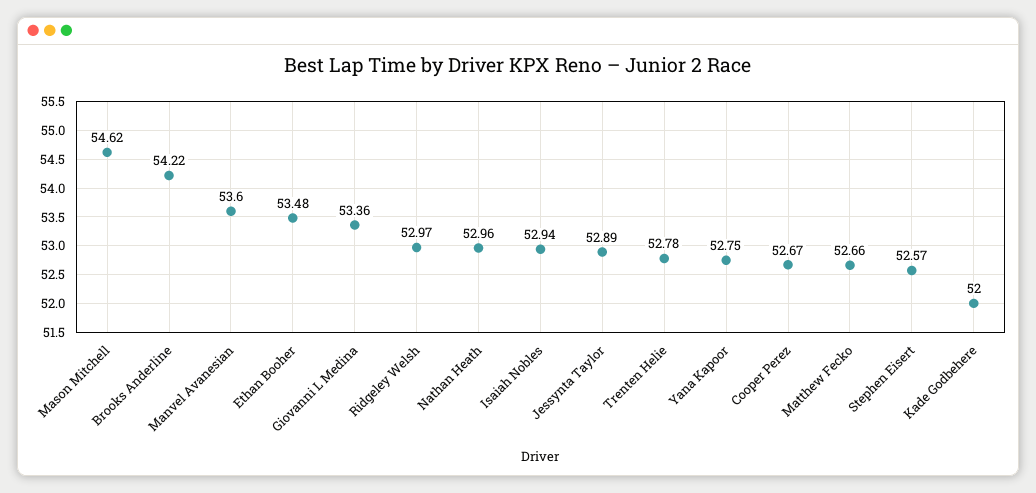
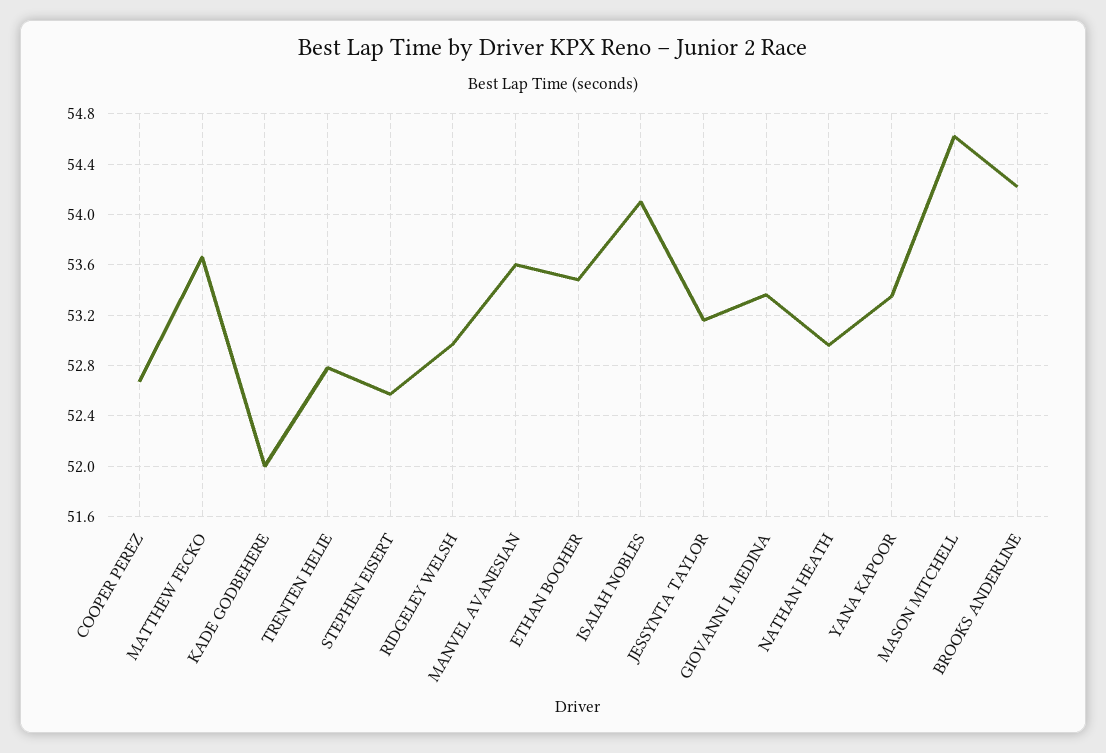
  {
    "Mason Mitchell": 54.62,
    "Brooks Anderline": 54.22,
    "Manvel Avanesian": 53.6,
    "Ethan Booher": 53.48,
    "Giovanni L Medina": 53.36,
    "Ridgeley Welsh": 52.97,
    "Nathan Heath": 52.96,
-   "Isaiah Nobles": 52.94,
+   "Isaiah Nobles": 54.1,
-   "Jessynta Taylor": 52.89,
+   "Jessynta Taylor": 53.15,
    "Trenten Helie": 52.78,
-   "Yana Kapoor": 52.75,
+   "Yana Kapoor": 53.35,
    "Cooper Perez": 52.67,
-   "Matthew Fecko": 52.66,
+   "Matthew Fecko": 53.65,
    "Stephen Eisert": 52.57,
    "Kade Godbehere": 52
  }

